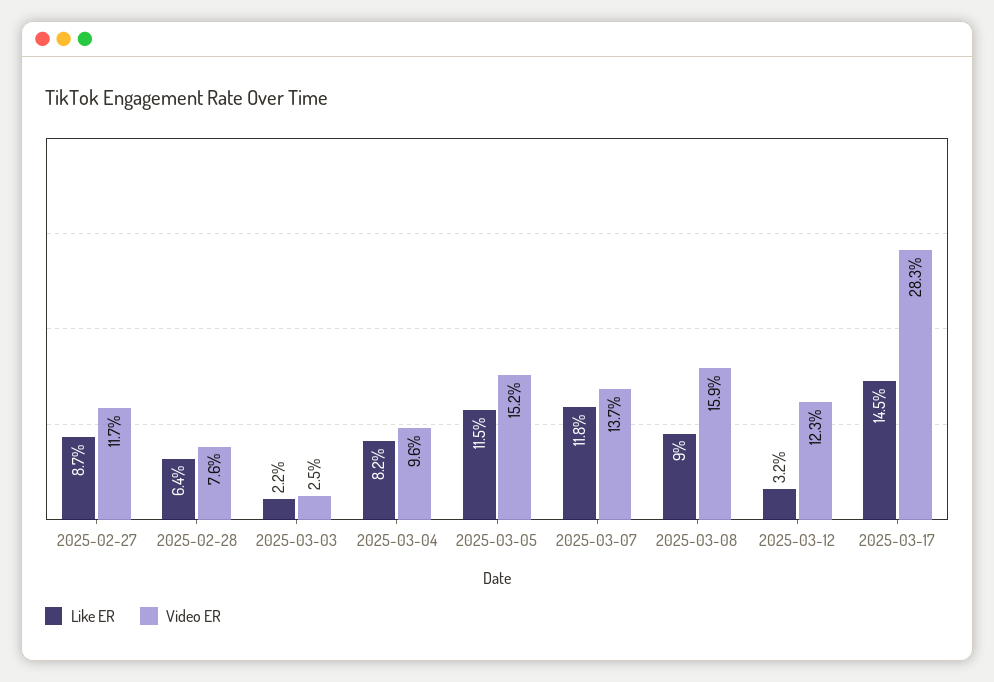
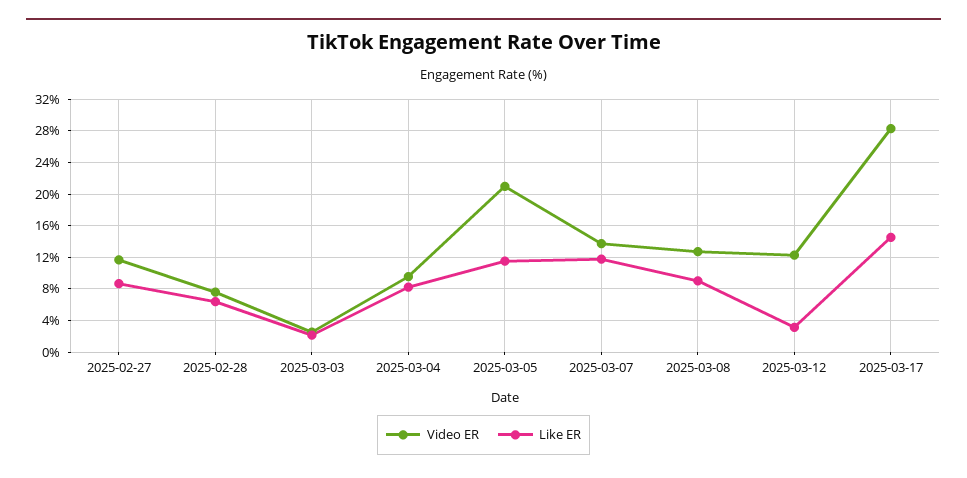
  {
    "Like ER": {
      "2025-02-27": 8.7,
      "2025-02-28": 6.4,
      "2025-03-03": 2.2,
      "2025-03-04": 8.2,
      "2025-03-05": 11.5,
      "2025-03-07": 11.8,
      "2025-03-08": 9,
      "2025-03-12": 3.2,
      "2025-03-17": 14.5
    },
    "Video ER": {
      "2025-02-27": 11.7,
      "2025-02-28": 7.6,
      "2025-03-03": 2.5,
      "2025-03-04": 9.6,
-     "2025-03-05": 15.2,
+     "2025-03-05": 21,
      "2025-03-07": 13.7,
-     "2025-03-08": 15.9,
+     "2025-03-08": 13,
      "2025-03-12": 12.3,
      "2025-03-17": 28.3
    }
  }

